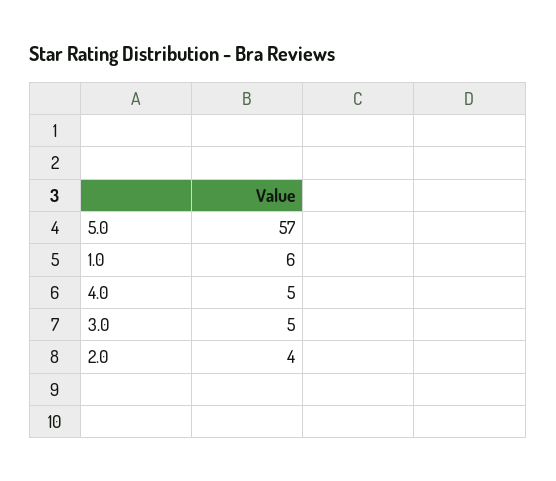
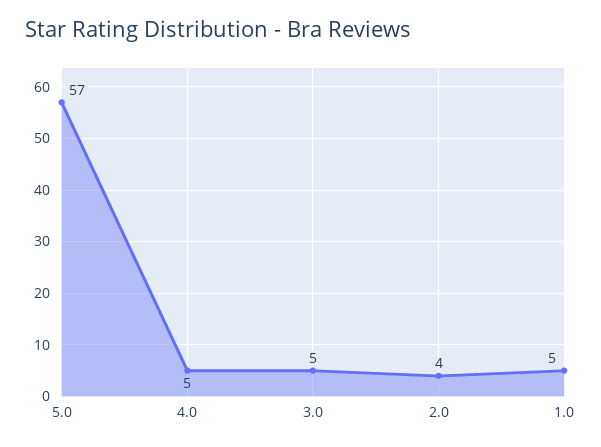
  {
    "5.0": 57,
-   "1.0": 6,
+   "1.0": 5,
    "4.0": 5,
    "3.0": 5,
    "2.0": 4
  }

